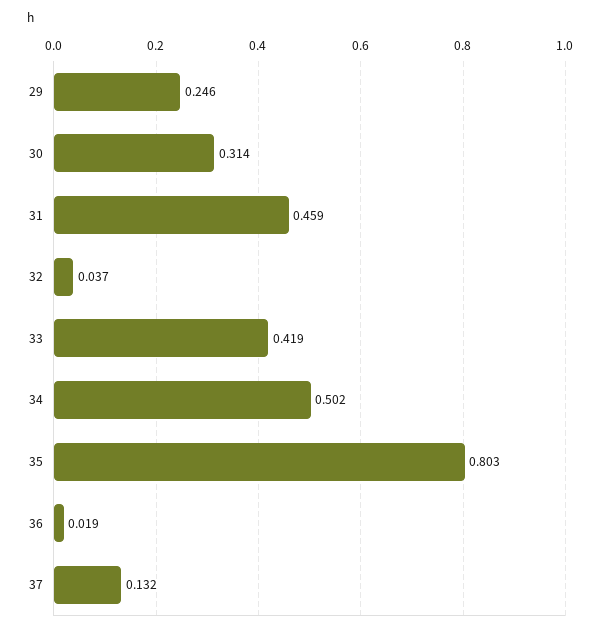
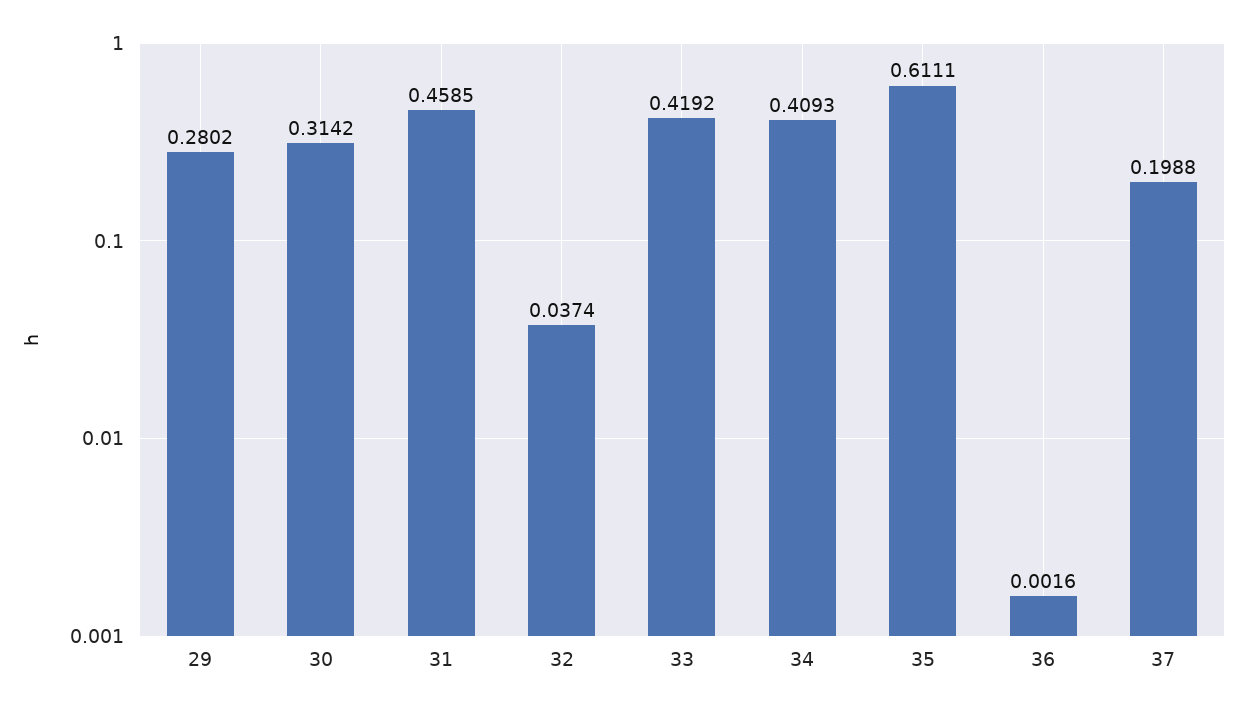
  {
-   "29": 0.246,
+   "29": 0.2802,
    "30": 0.3142,
    "31": 0.4585,
    "32": 0.0374,
    "33": 0.4192,
-   "34": 0.502,
+   "34": 0.4093,
-   "35": 0.803,
+   "35": 0.6111,
-   "36": 0.019,
+   "36": 0.0016,
-   "37": 0.132
+   "37": 0.1988
  }

